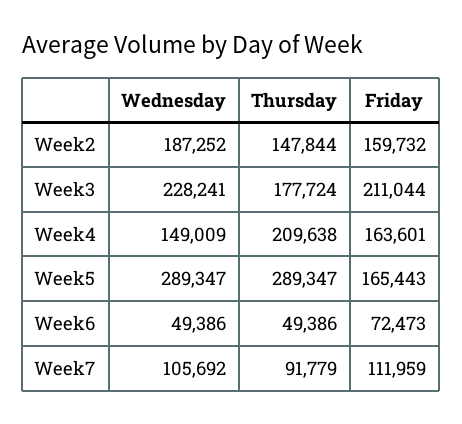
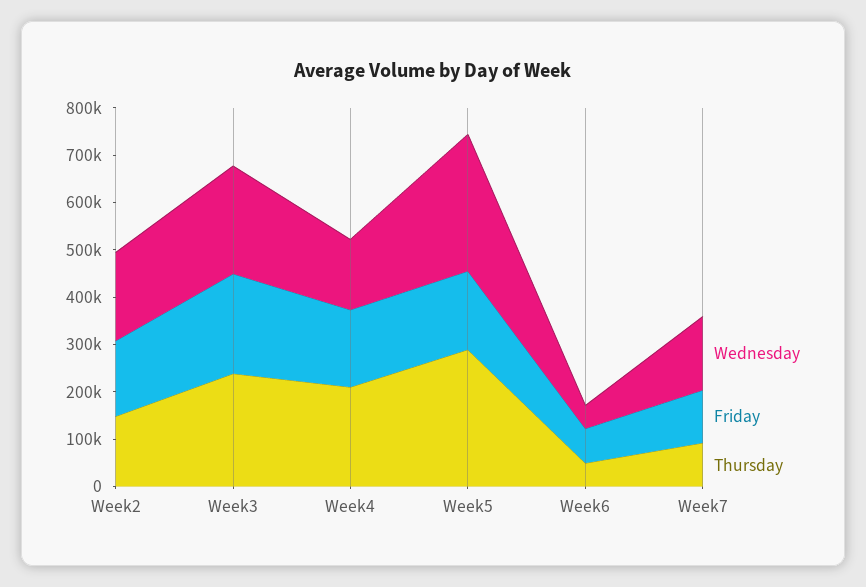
  {
    "Wednesday": {
      "Week2": 187252,
      "Week3": 228241,
      "Week4": 149009,
      "Week5": 289347,
      "Week6": 49386,
-     "Week7": 105692
+     "Week7": 160000
    },
    "Thursday": {
      "Week2": 147844,
-     "Week3": 177724,
+     "Week3": 240000,
      "Week4": 209638,
      "Week5": 289347,
      "Week6": 49386,
      "Week7": 91779
    },
    "Friday": {
      "Week2": 159732,
      "Week3": 211044,
      "Week4": 163601,
      "Week5": 165443,
      "Week6": 72473,
      "Week7": 111959
    }
  }

